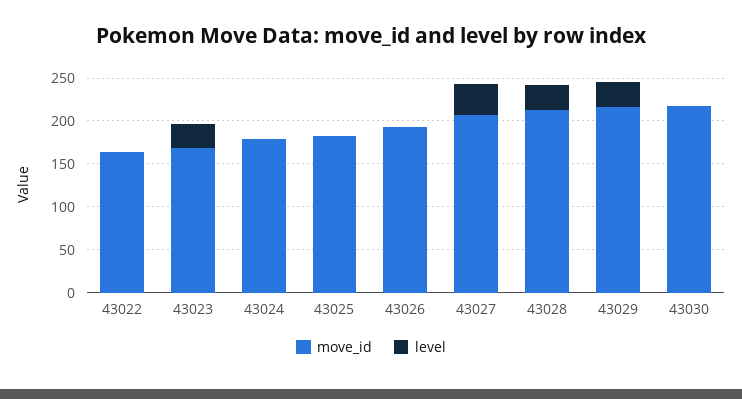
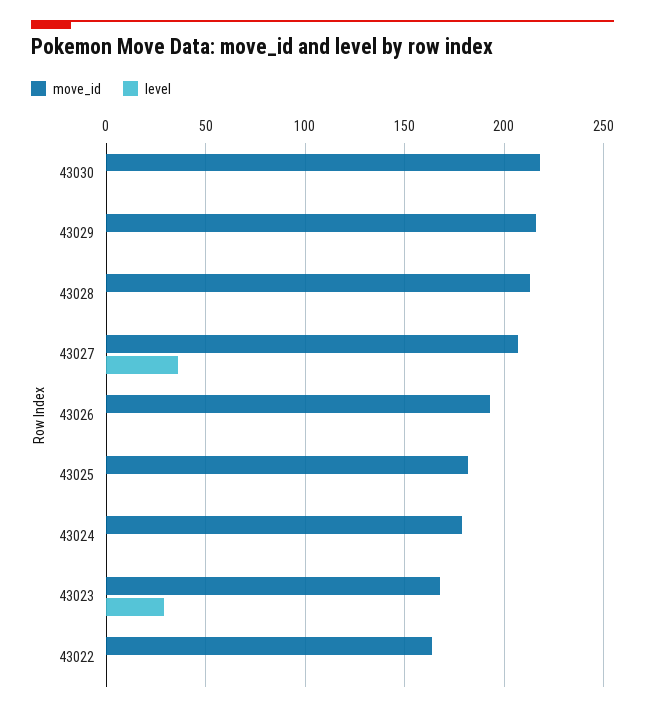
  {
    "move_id": {
      "43022": 165,
      "43023": 170,
      "43024": 180,
      "43025": 180,
      "43026": 195,
      "43027": 205,
      "43028": 215,
      "43029": 215,
      "43030": 220
    },
    "level": {
      "43022": 0,
      "43023": 30,
      "43024": 0,
      "43025": 0,
      "43026": 0,
      "43027": 35,
-     "43028": 30,
+     "43028": 0,
-     "43029": 30,
+     "43029": 0,
      "43030": 0
    }
  }

